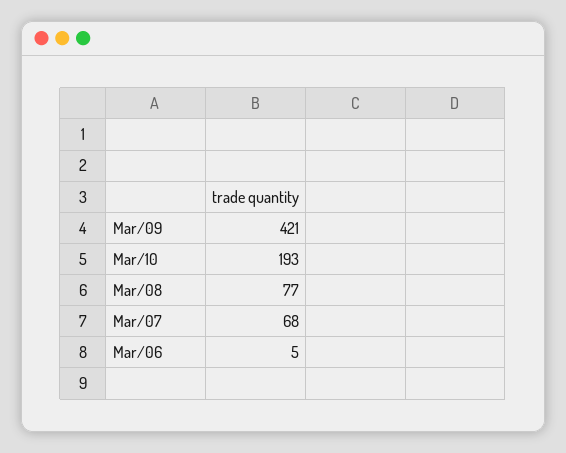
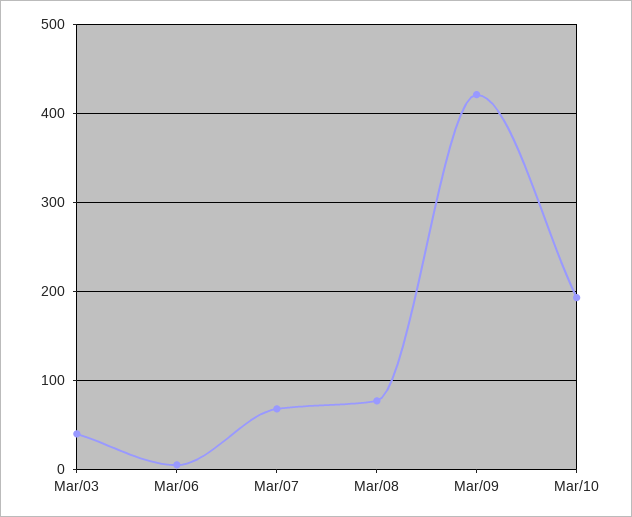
  {
    "Mar/09": 421,
    "Mar/10": 193,
    "Mar/08": 77,
    "Mar/07": 68,
-   "Mar/06": 5
+   "Mar/06": 5,
+   "Mar/03": 40
  }

